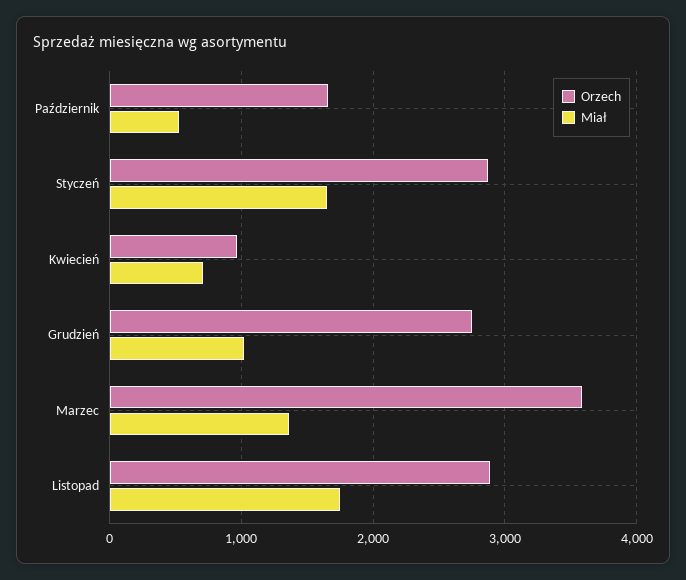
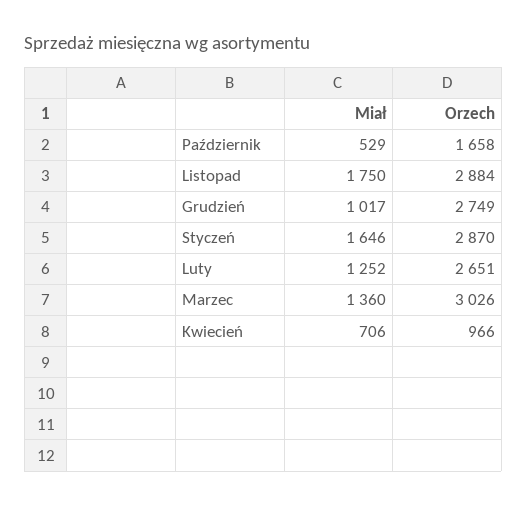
  {
    "Orzech": {
      "Październik": 1658,
      "Styczeń": 2870,
      "Kwiecień": 966,
      "Grudzień": 2749,
-     "Marzec": 3600,
+     "Marzec": 3026,
-     "Listopad": 2884
+     "Listopad": 2884,
+     "Luty": 2651
    },
    "Miał": {
      "Październik": 529,
      "Styczeń": 1646,
      "Kwiecień": 706,
      "Grudzień": 1017,
      "Marzec": 1360,
-     "Listopad": 1750
+     "Listopad": 1750,
+     "Luty": 1252
    }
  }

